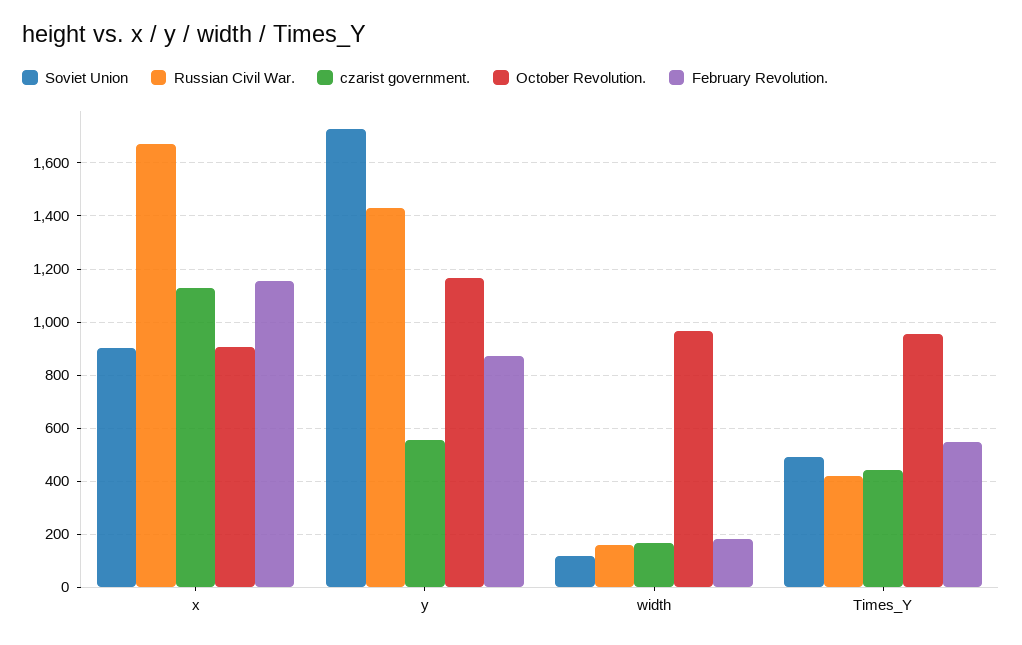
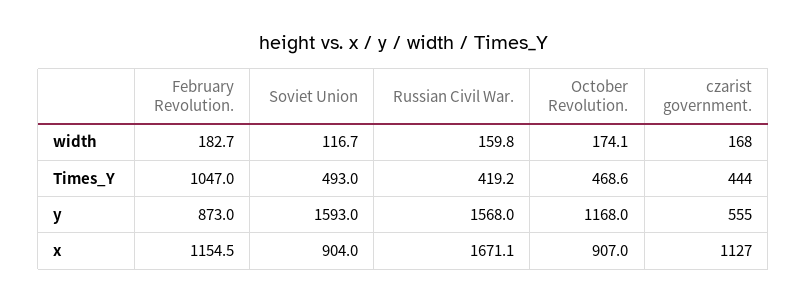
  {
    "Soviet Union": {
      "x": 904,
-     "y": 1725,
+     "y": 1593,
      "width": 116.7,
      "Times_Y": 493
    },
    "Russian Civil War.": {
      "x": 1671.1,
-     "y": 1425,
+     "y": 1568,
      "width": 159.8,
      "Times_Y": 419.2
    },
    "czarist government.": {
      "x": 1127,
      "y": 555,
      "width": 168,
      "Times_Y": 444
    },
    "October Revolution.": {
      "x": 907,
      "y": 1168,
-     "width": 975,
+     "width": 174.1,
-     "Times_Y": 950
+     "Times_Y": 468.6
    },
    "February Revolution.": {
      "x": 1154.5,
      "y": 873,
      "width": 182.7,
-     "Times_Y": 550
+     "Times_Y": 1047
    }
  }

